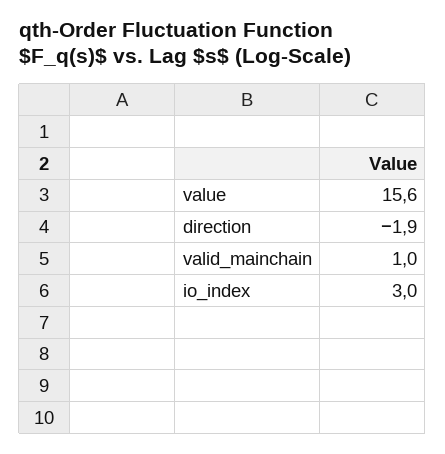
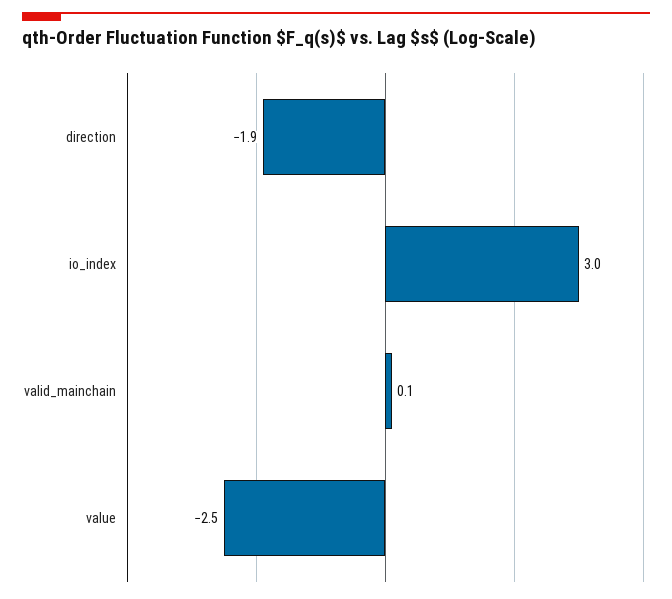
  {
-   "value": 15.6,
+   "value": -2.5,
    "direction": -1.9,
-   "valid_mainchain": 1,
+   "valid_mainchain": 0.1,
    "io_index": 3
  }

